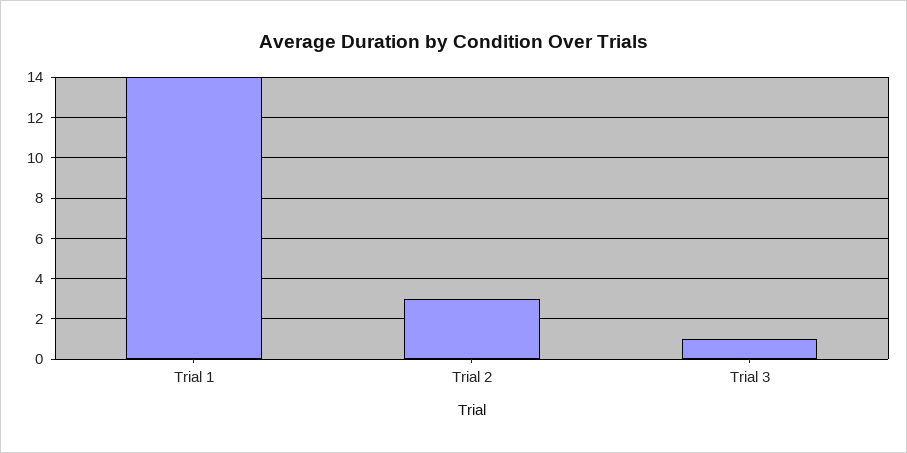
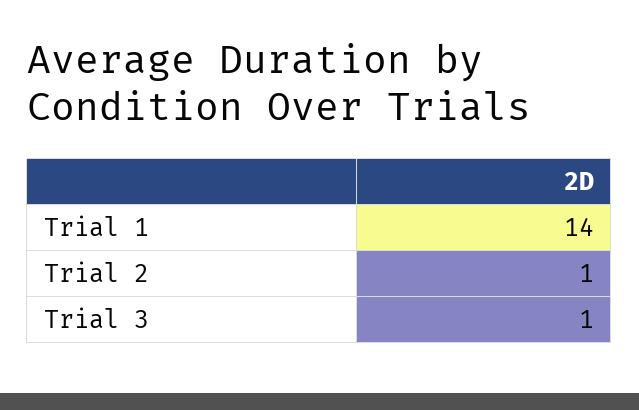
  {
    "Trial 1": 14,
-   "Trial 2": 3,
+   "Trial 2": 1,
    "Trial 3": 1
  }

